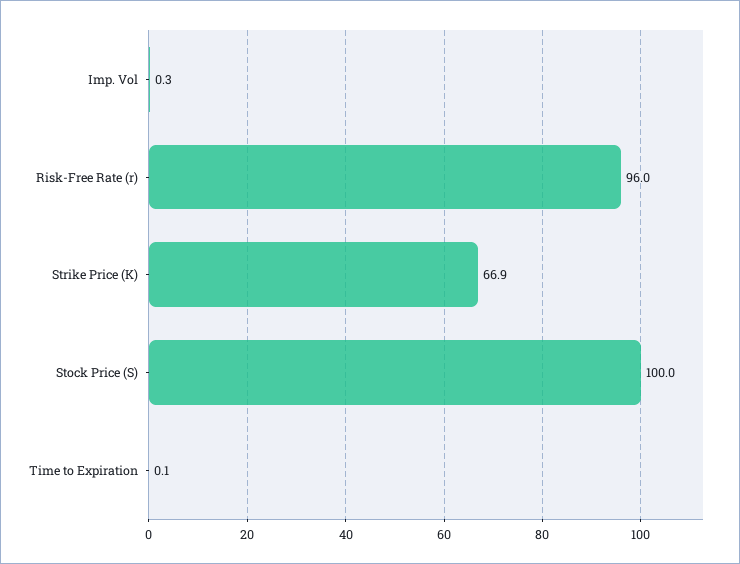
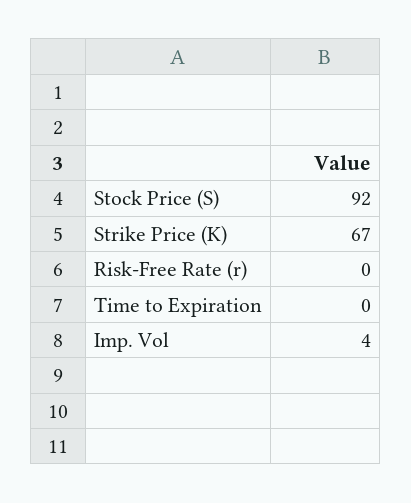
  {
-   "Imp. Vol": 0.3,
+   "Imp. Vol": 4,
-   "Risk-Free Rate (r)": 96,
+   "Risk-Free Rate (r)": 0,
    "Strike Price (K)": 66.9,
-   "Stock Price (S)": 100,
+   "Stock Price (S)": 92,
    "Time to Expiration": 0.1
  }

